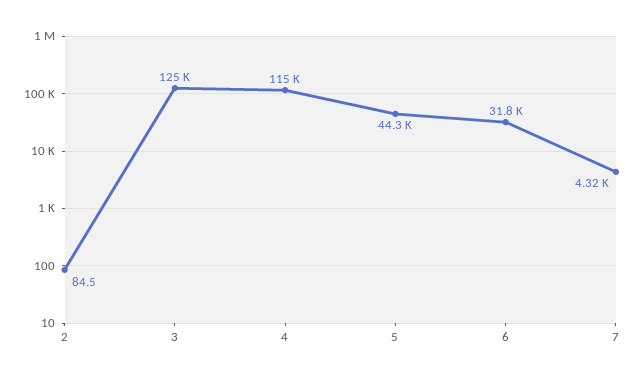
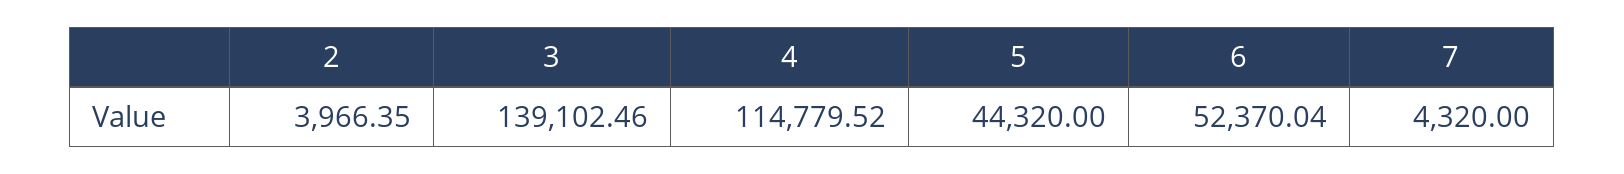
  {
-   "2": 84.5,
+   "2": 3966.35,
-   "3": 125000,
+   "3": 139102.46,
    "4": 114779.52,
    "5": 44320,
-   "6": 31800,
+   "6": 52370.04,
    "7": 4320
  }

